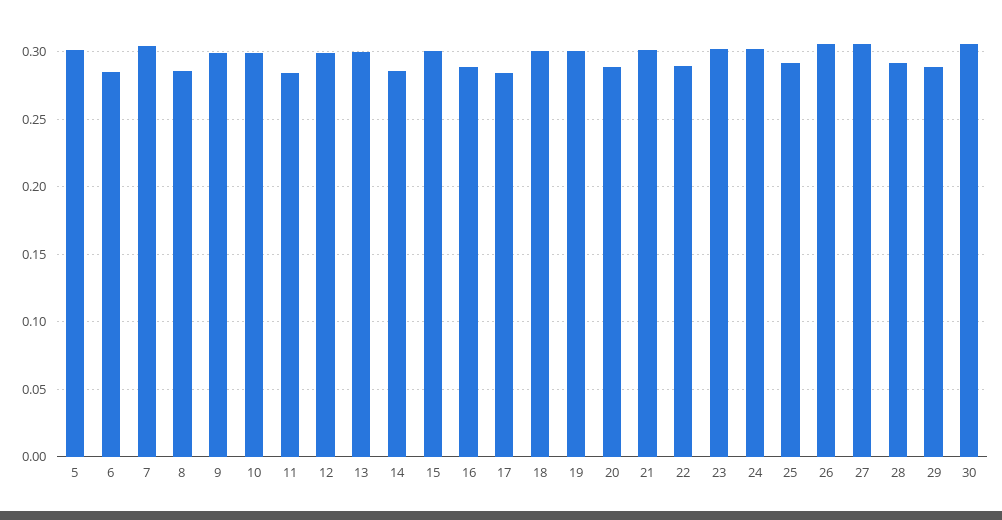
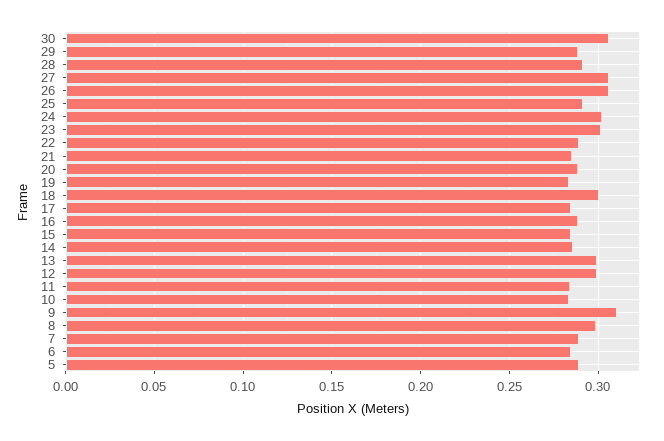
  {
-   "5": 0.3,
+   "5": 0.29,
    "6": 0.285,
-   "7": 0.305,
+   "7": 0.29,
-   "8": 0.285,
+   "8": 0.3,
-   "9": 0.3,
+   "9": 0.31,
-   "10": 0.3,
+   "10": 0.285,
    "11": 0.285,
    "12": 0.3,
    "13": 0.3,
    "14": 0.285,
-   "15": 0.3,
+   "15": 0.285,
    "16": 0.29,
    "17": 0.285,
    "18": 0.3,
-   "19": 0.3,
+   "19": 0.285,
    "20": 0.29,
-   "21": 0.3,
+   "21": 0.285,
    "22": 0.29,
    "23": 0.3,
    "24": 0.3,
    "25": 0.29,
    "26": 0.305,
    "27": 0.305,
    "28": 0.29,
    "29": 0.29,
    "30": 0.305
  }

